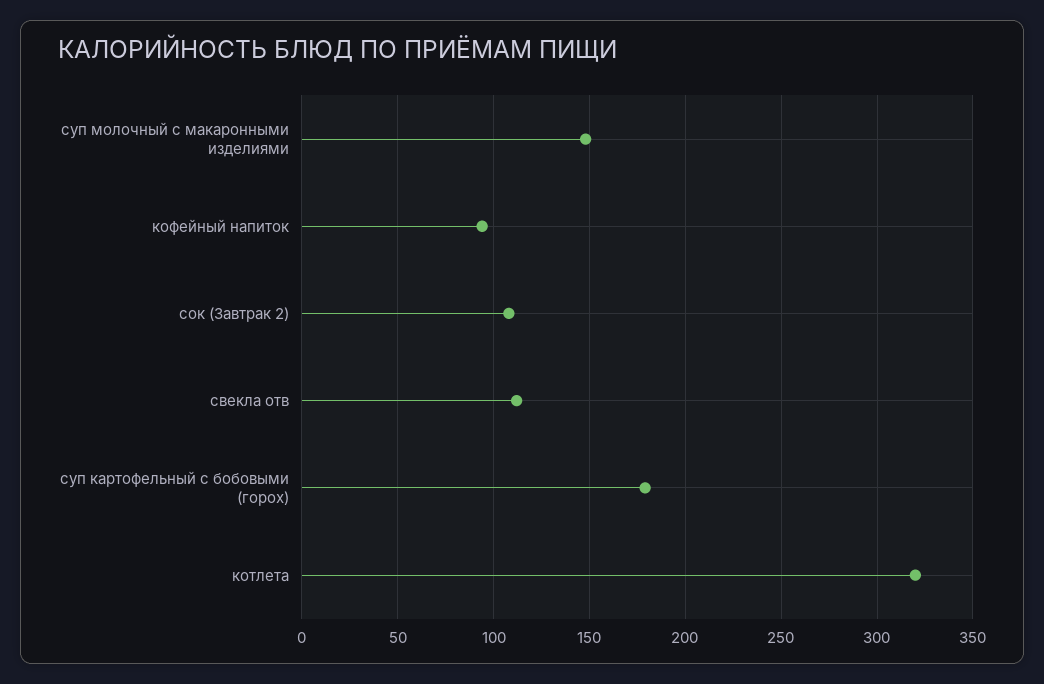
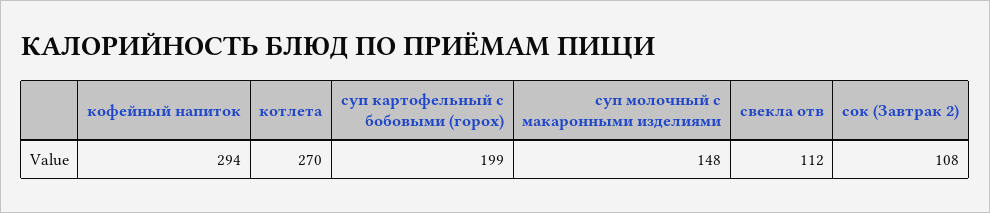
  {
    "суп молочный с макаронными изделиями": 148,
-   "кофейный напиток": 95,
+   "кофейный напиток": 294,
    "сок (Завтрак 2)": 108,
    "свекла отв": 112,
-   "суп картофельный с бобовыми (горох)": 180,
+   "суп картофельный с бобовыми (горох)": 199,
-   "котлета": 320
+   "котлета": 270
  }

